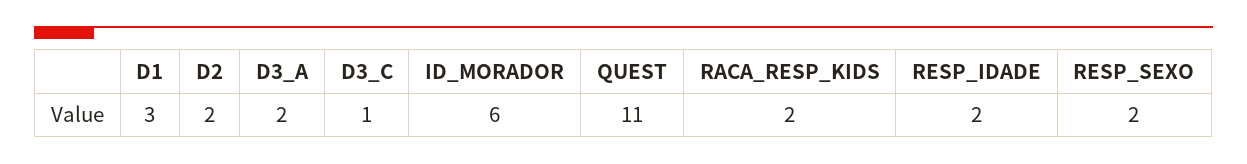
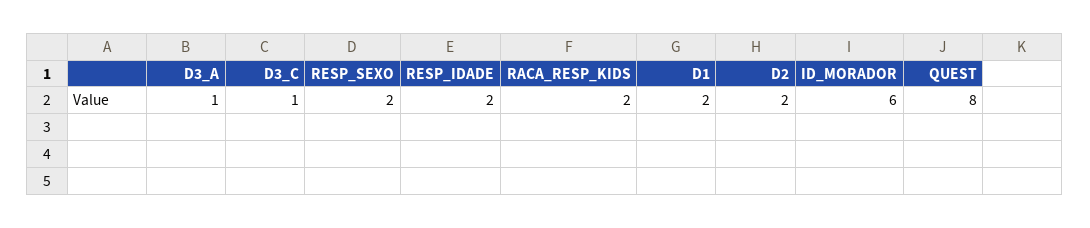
  {
-   "D1": 3,
+   "D1": 2,
    "D2": 2,
-   "D3_A": 2,
+   "D3_A": 1,
    "D3_C": 1,
    "ID_MORADOR": 6,
-   "QUEST": 11,
+   "QUEST": 8,
    "RACA_RESP_KIDS": 2,
    "RESP_IDADE": 2,
    "RESP_SEXO": 2
  }

